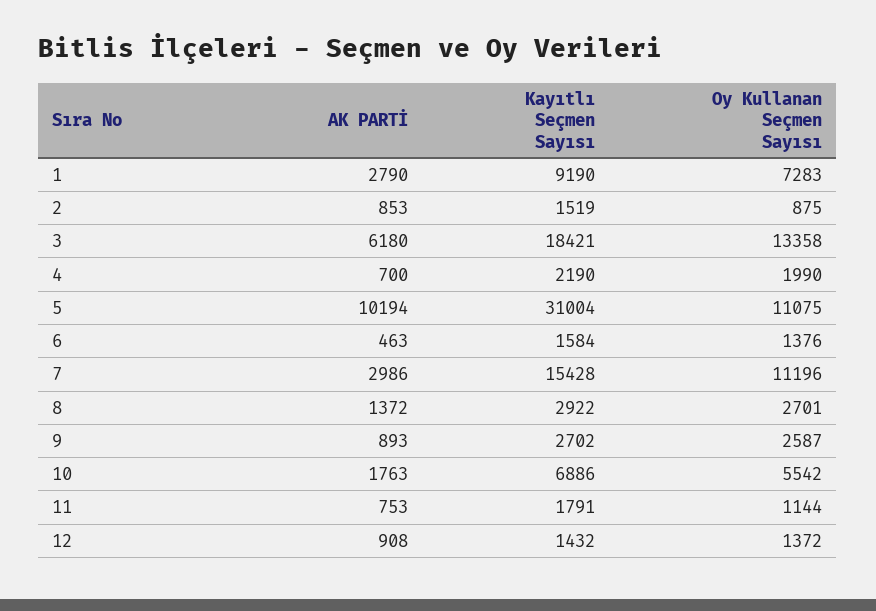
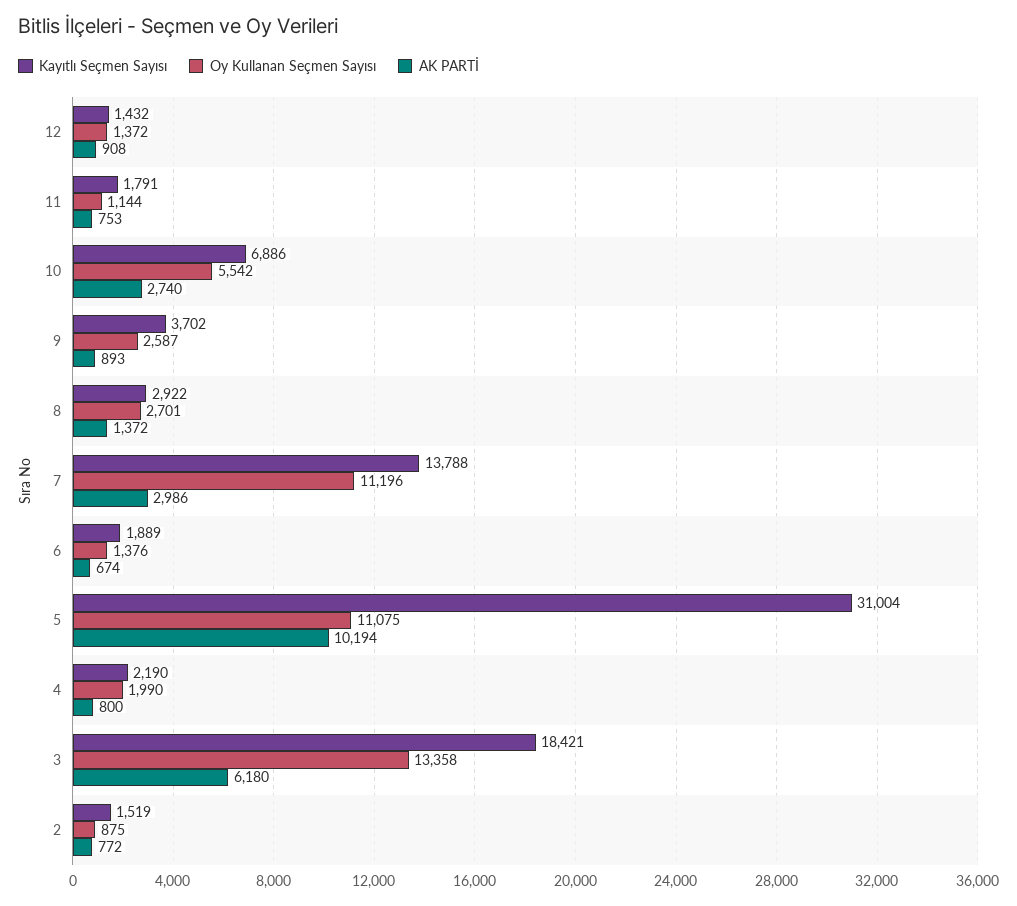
  {
    "AK PARTİ": {
-     "1": 2790,
-     "2": 853,
+     "2": 772,
      "3": 6180,
-     "4": 700,
+     "4": 800,
      "5": 10194,
-     "6": 463,
+     "6": 674,
      "7": 2986,
      "8": 1372,
      "9": 893,
-     "10": 1763,
+     "10": 2740,
      "11": 753,
      "12": 908
    },
    "Kayıtlı Seçmen Sayısı": {
-     "1": 9190,
      "2": 1519,
      "3": 18421,
      "4": 2190,
      "5": 31004,
-     "6": 1584,
+     "6": 1889,
-     "7": 15428,
+     "7": 13788,
      "8": 2922,
-     "9": 2702,
+     "9": 3702,
      "10": 6886,
      "11": 1791,
      "12": 1432
    },
    "Oy Kullanan Seçmen Sayısı": {
-     "1": 7283,
      "2": 875,
      "3": 13358,
      "4": 1990,
      "5": 11075,
      "6": 1376,
      "7": 11196,
      "8": 2701,
      "9": 2587,
      "10": 5542,
      "11": 1144,
      "12": 1372
    }
  }

